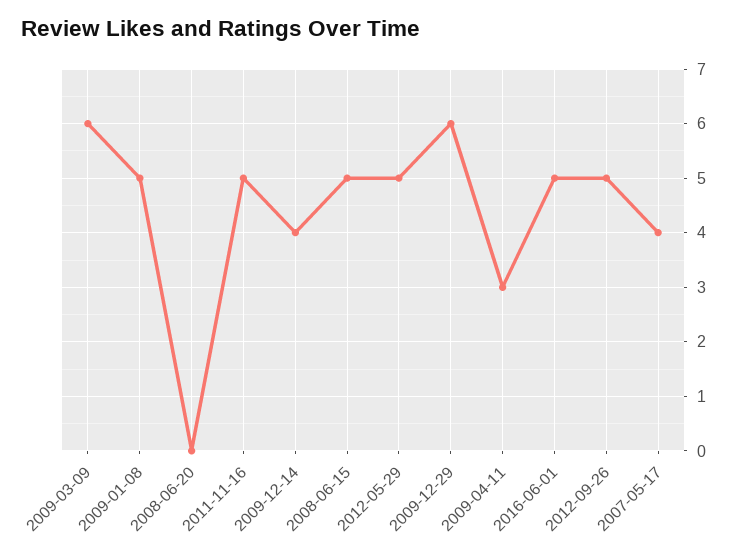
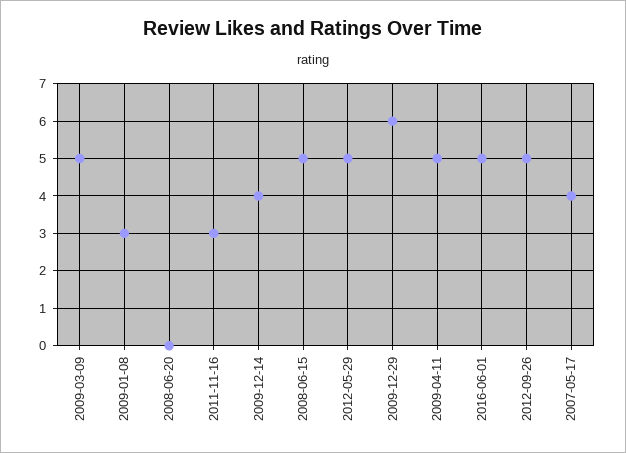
  {
-   "2009-03-09": 6,
+   "2009-03-09": 5,
-   "2009-01-08": 5,
+   "2009-01-08": 3,
    "2008-06-20": 0,
-   "2011-11-16": 5,
+   "2011-11-16": 3,
    "2009-12-14": 4,
    "2008-06-15": 5,
    "2012-05-29": 5,
    "2009-12-29": 6,
-   "2009-04-11": 3,
+   "2009-04-11": 5,
    "2016-06-01": 5,
    "2012-09-26": 5,
    "2007-05-17": 4
  }

